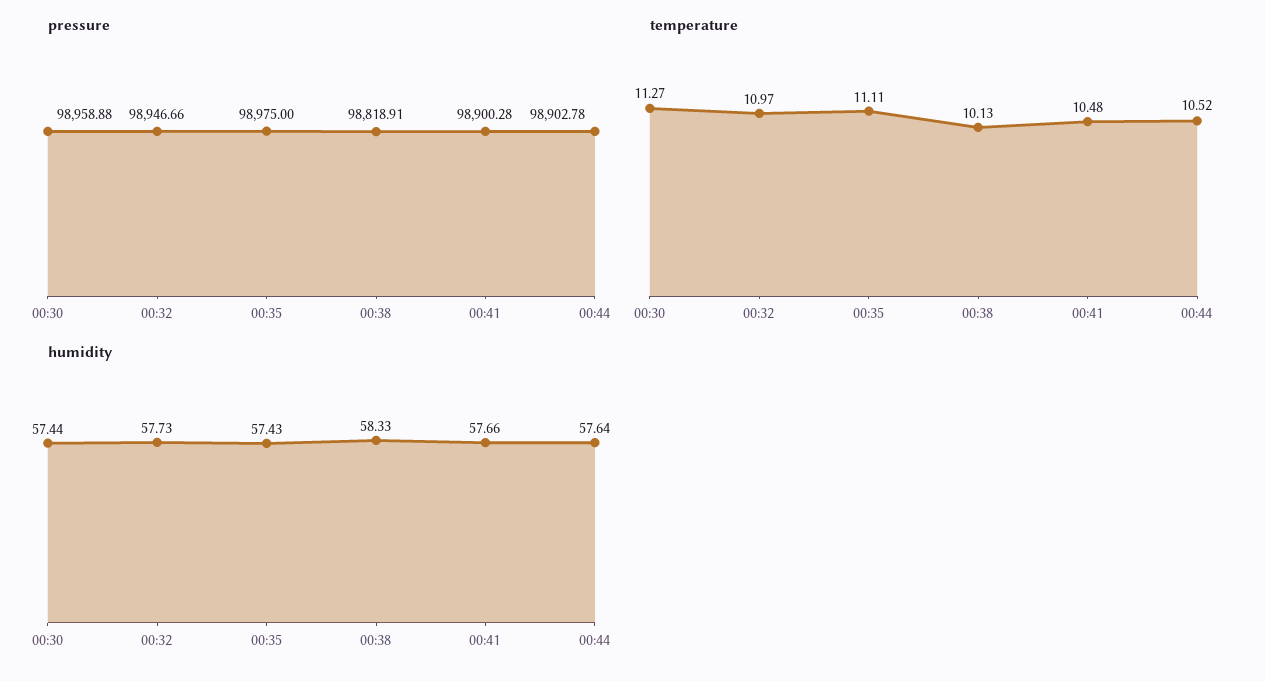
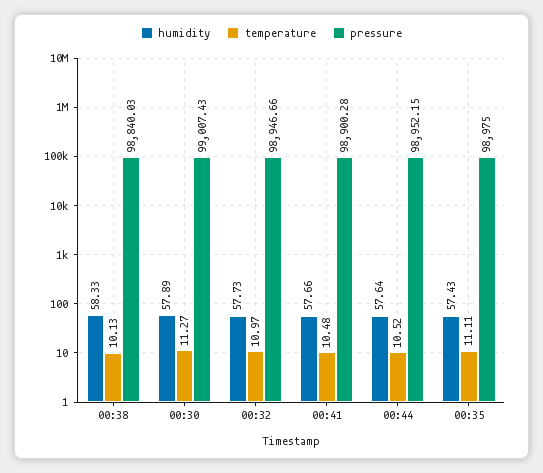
  {
    "pressure": {
-     "00:30": 98958.88,
+     "00:30": 99007.43,
      "00:32": 98946.66,
      "00:35": 98975,
-     "00:38": 98818.91,
+     "00:38": 98840.03,
      "00:41": 98900.28,
-     "00:44": 98902.78
+     "00:44": 98952.15
    },
    "temperature": {
      "00:30": 11.27,
      "00:32": 10.97,
      "00:35": 11.11,
      "00:38": 10.13,
      "00:41": 10.48,
      "00:44": 10.52
    },
    "humidity": {
-     "00:30": 57.44,
+     "00:30": 57.89,
      "00:32": 57.73,
      "00:35": 57.43,
      "00:38": 58.33,
      "00:41": 57.66,
      "00:44": 57.64
    }
  }

